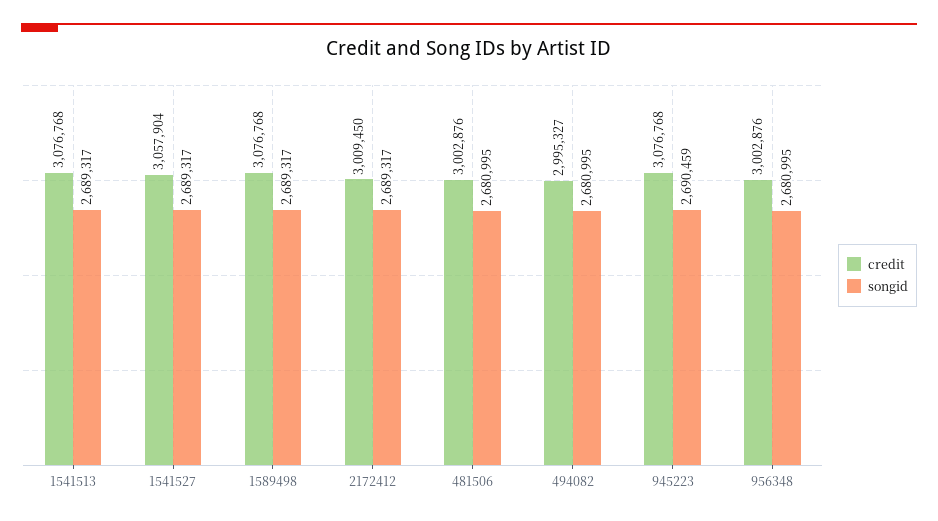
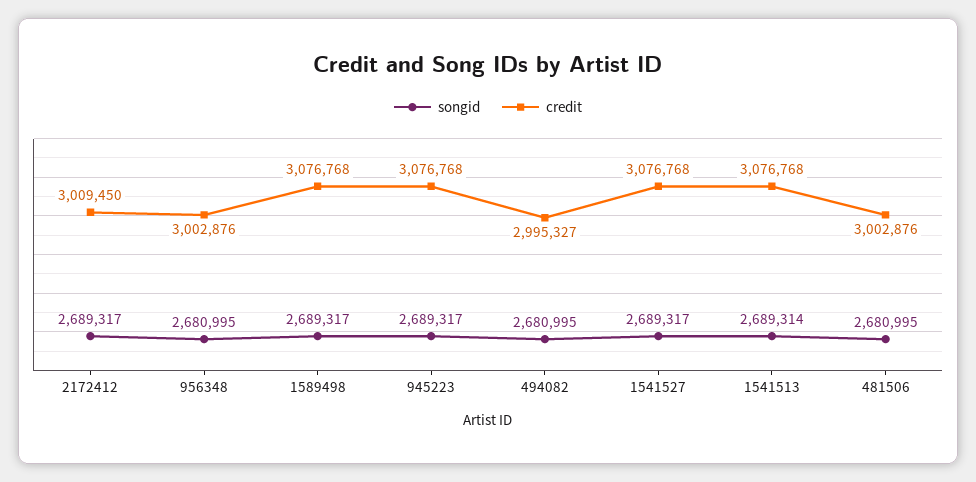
  {
    "credit": {
      "1541513": 3076768,
-     "1541527": 3057904,
+     "1541527": 3076768,
      "1589498": 3076768,
      "2172412": 3009450,
      "481506": 3002876,
      "494082": 2995327,
      "945223": 3076768,
      "956348": 3002876
    },
    "songid": {
-     "1541513": 2689317,
+     "1541513": 2689314,
      "1541527": 2689317,
      "1589498": 2689317,
      "2172412": 2689317,
      "481506": 2680995,
      "494082": 2680995,
-     "945223": 2690459,
+     "945223": 2689317,
      "956348": 2680995
    }
  }

